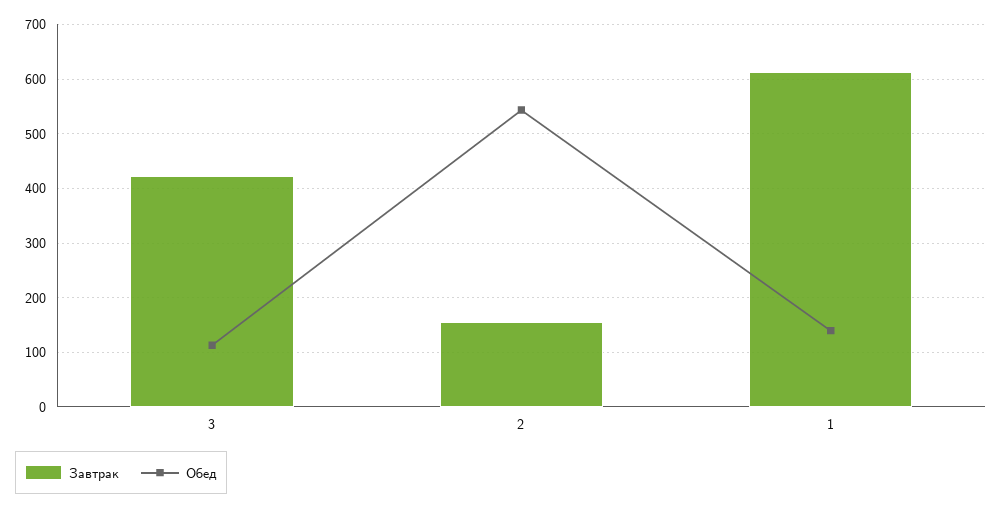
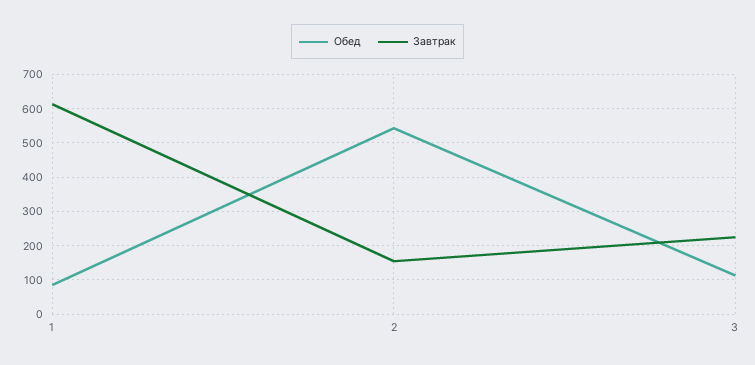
  {
    "Завтрак": {
-     "3": 420,
+     "3": 220,
      "2": 160,
      "1": 620
    },
    "Обед": {
      "3": 120,
      "2": 540,
-     "1": 140
+     "1": 80
    }
  }

